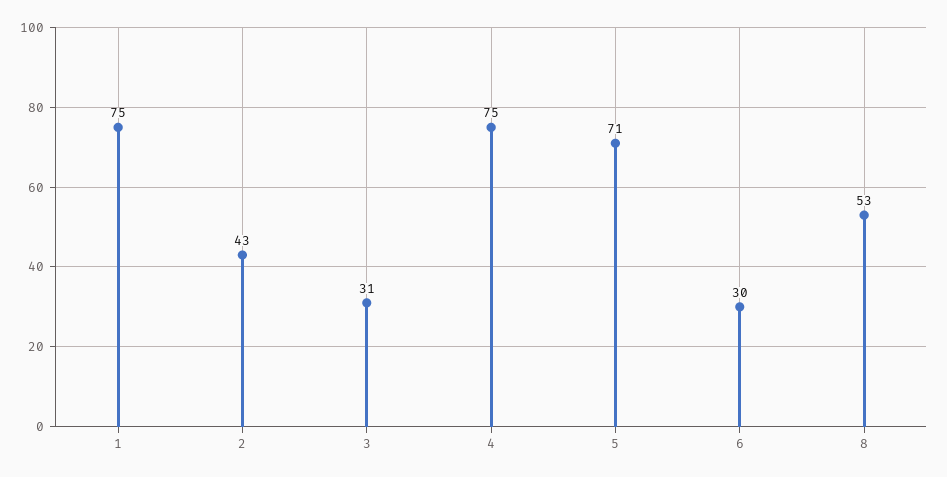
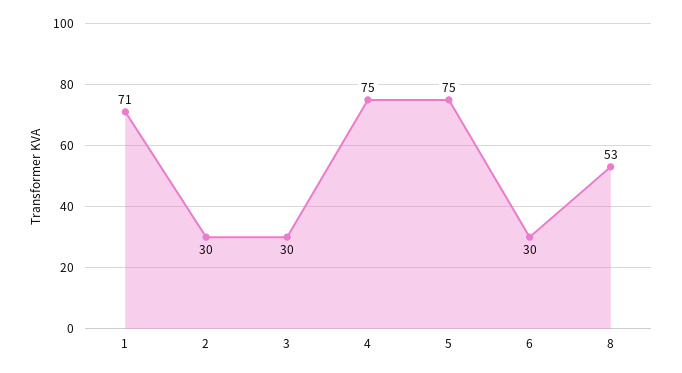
  {
-   "1": 75,
+   "1": 71,
-   "2": 43,
+   "2": 30,
-   "3": 31,
+   "3": 30,
    "4": 75,
-   "5": 71,
+   "5": 75,
    "6": 30,
    "8": 53
  }

